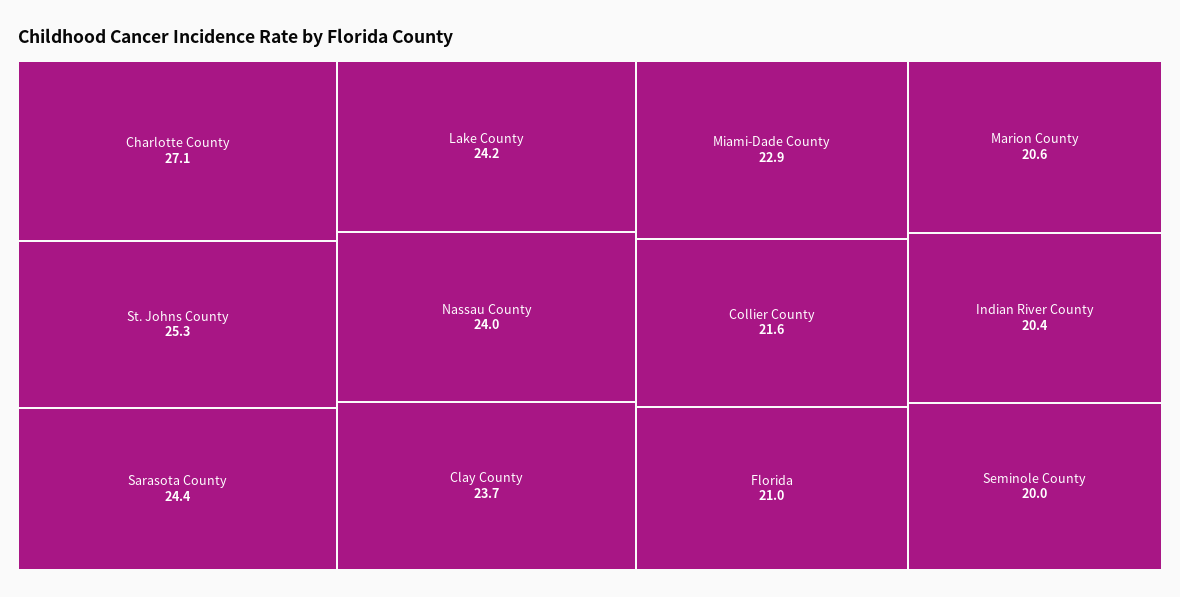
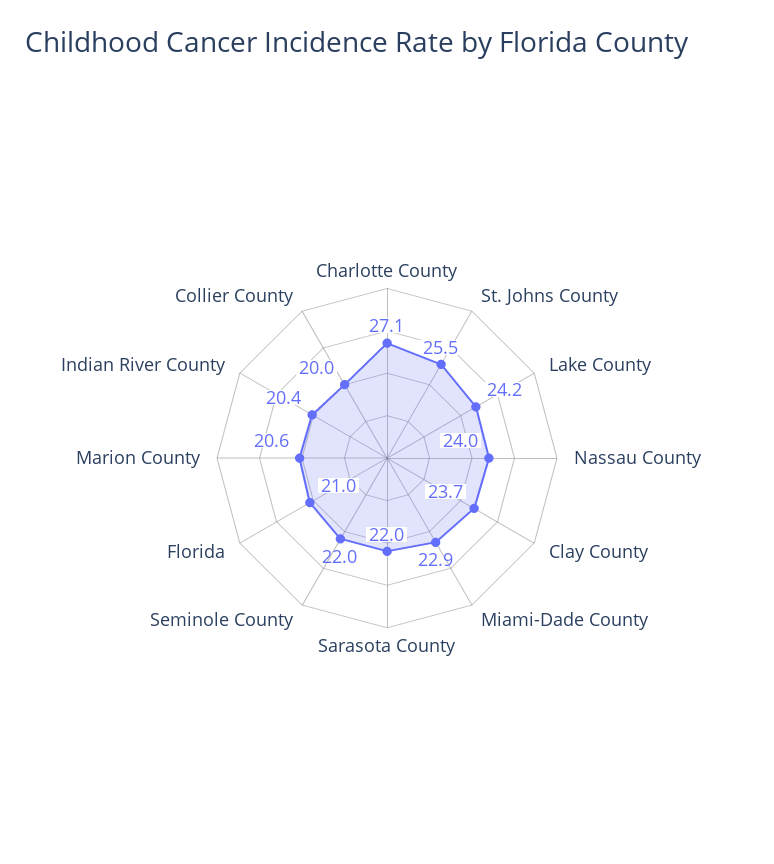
  {
    "Charlotte County": 27.1,
-   "St. Johns County": 25.3,
+   "St. Johns County": 25.5,
-   "Sarasota County": 24.4,
+   "Sarasota County": 22,
    "Lake County": 24.2,
    "Nassau County": 24,
    "Clay County": 23.7,
    "Miami-Dade County": 22.9,
-   "Collier County": 21.6,
+   "Collier County": 20,
    "Florida": 21,
    "Marion County": 20.6,
    "Indian River County": 20.4,
-   "Seminole County": 20
+   "Seminole County": 22
  }

